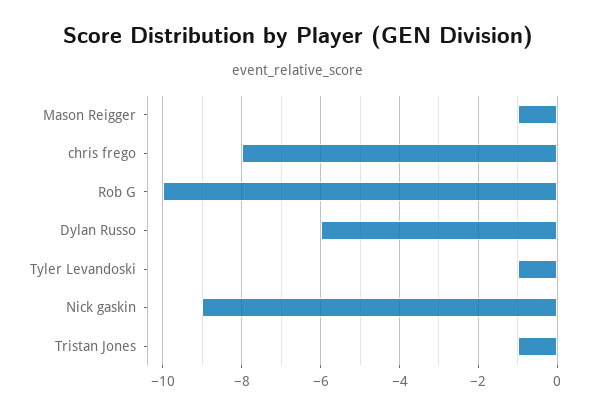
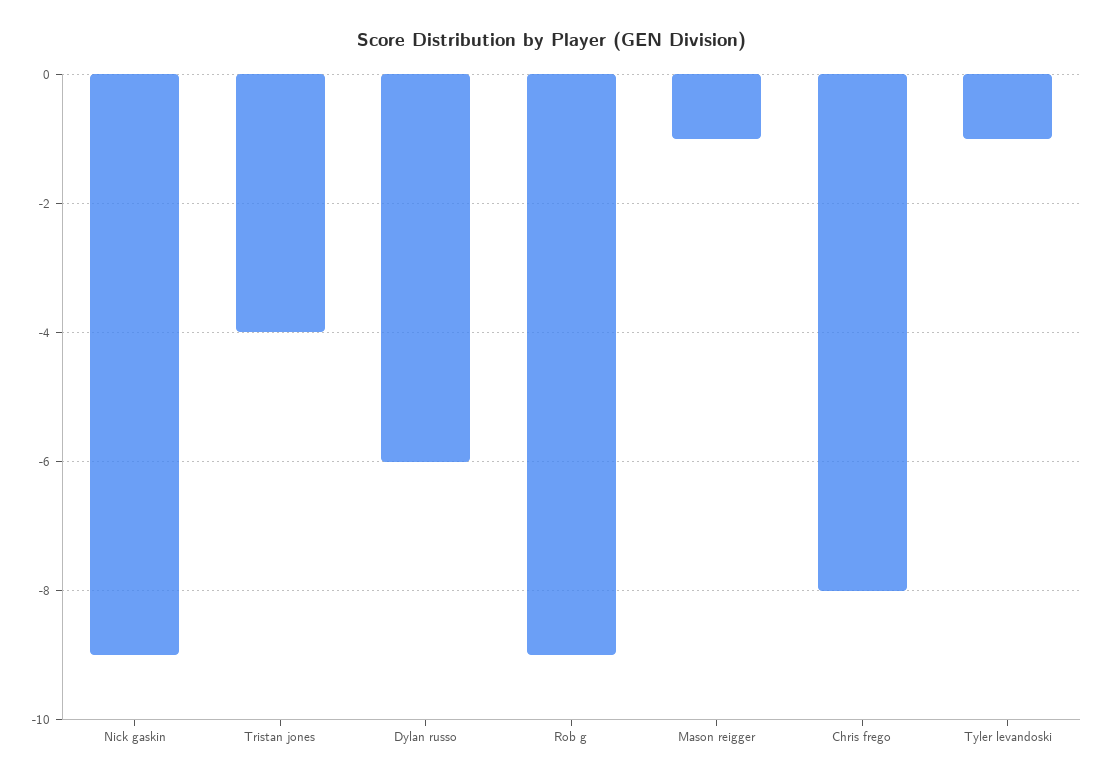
  {
    "Mason Reigger": -1,
    "chris frego": -8,
-   "Rob G": -10,
+   "Rob G": -9,
    "Dylan Russo": -6,
    "Tyler Levandoski": -1,
    "Nick gaskin": -9,
-   "Tristan Jones": -1
+   "Tristan Jones": -4
  }

